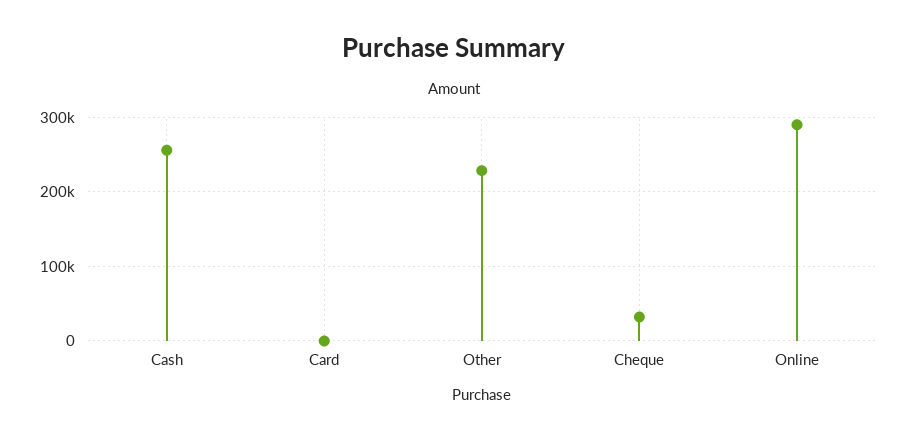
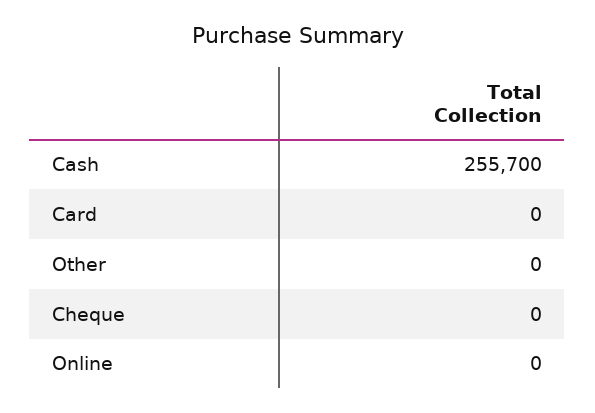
  {
    "Cash": 255700,
    "Card": 0,
-   "Other": 230000,
+   "Other": 0,
-   "Cheque": 30000,
+   "Cheque": 0,
-   "Online": 290000
+   "Online": 0
  }

